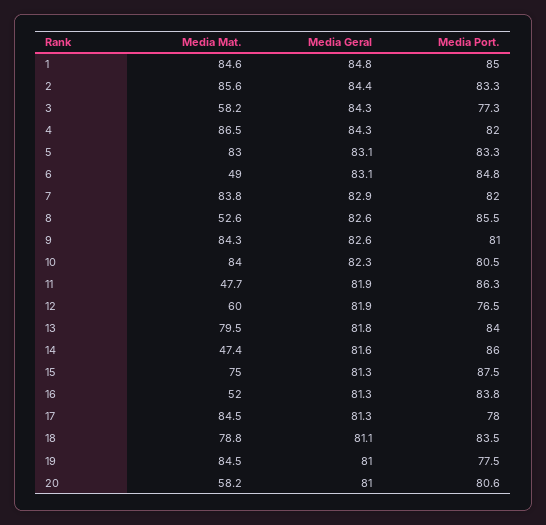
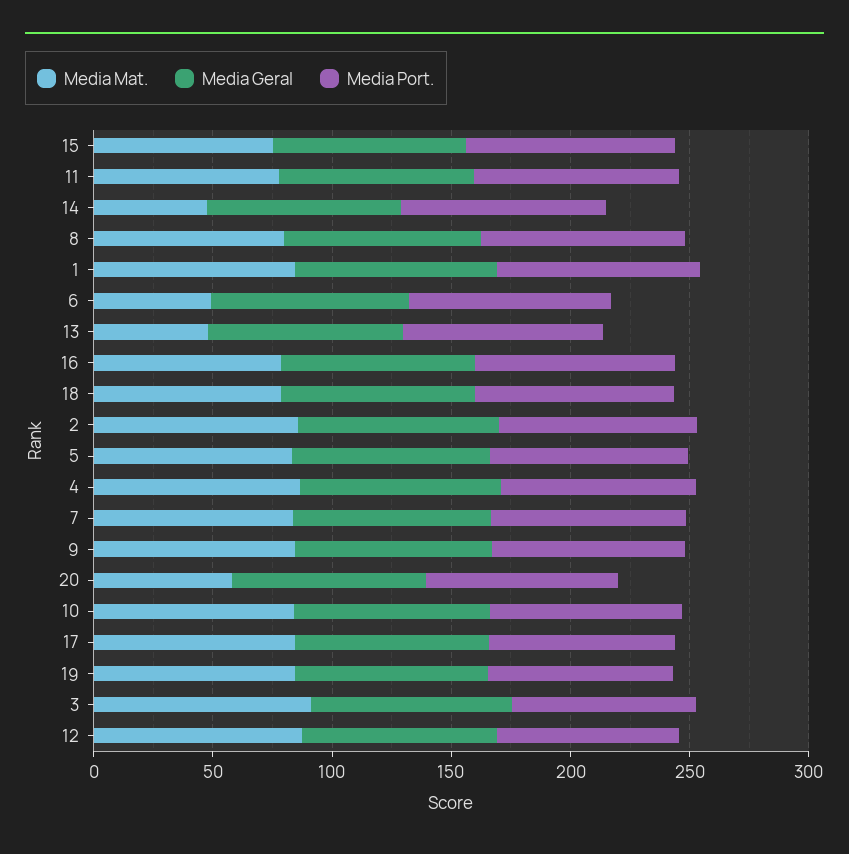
  {
    "Media Mat.": {
      "1": 84.6,
      "2": 85.6,
-     "3": 58.2,
+     "3": 90,
      "4": 86.5,
      "5": 83,
      "6": 49,
      "7": 83.8,
-     "8": 52.6,
+     "8": 80,
      "9": 84.3,
      "10": 84,
-     "11": 47.7,
+     "11": 80,
-     "12": 60,
+     "12": 90,
-     "13": 79.5,
+     "13": 50,
      "14": 47.4,
      "15": 75,
-     "16": 52,
+     "16": 80,
      "17": 84.5,
      "18": 78.8,
      "19": 84.5,
      "20": 58.2
    },
    "Media Geral": {
      "1": 84.8,
      "2": 84.4,
      "3": 84.3,
      "4": 84.3,
      "5": 83.1,
      "6": 83.1,
      "7": 82.9,
      "8": 82.6,
      "9": 82.6,
      "10": 82.3,
      "11": 81.9,
      "12": 81.9,
      "13": 81.8,
      "14": 81.6,
      "15": 81.3,
      "16": 81.3,
      "17": 81.3,
      "18": 81.1,
      "19": 81,
      "20": 81
    },
    "Media Port.": {
      "1": 85,
      "2": 83.3,
      "3": 77.3,
      "4": 82,
      "5": 83.3,
      "6": 84.8,
      "7": 82,
      "8": 85.5,
      "9": 81,
      "10": 80.5,
      "11": 86.3,
      "12": 76.5,
      "13": 84,
      "14": 86,
      "15": 87.5,
      "16": 83.8,
      "17": 78,
      "18": 83.5,
      "19": 77.5,
      "20": 80.6
    }
  }

